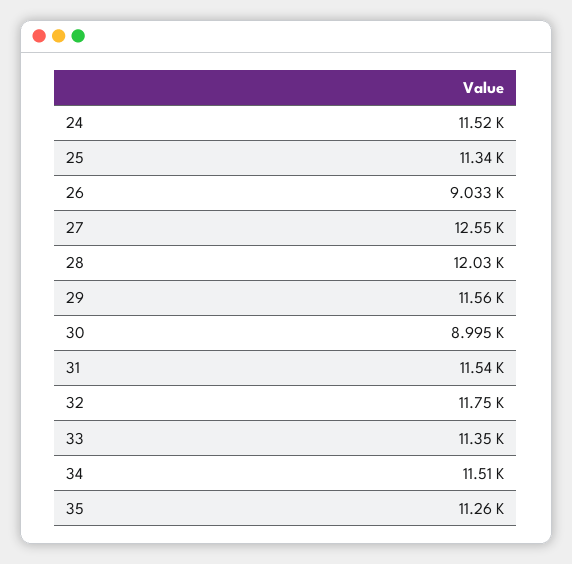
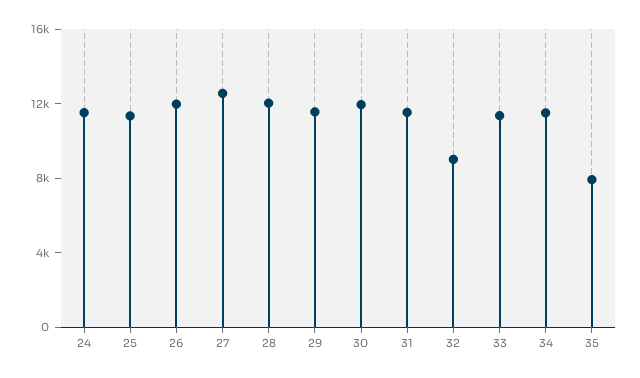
  {
    "24": 11520,
    "25": 11340,
-   "26": 9033,
+   "26": 12000,
    "27": 12550,
    "28": 12030,
    "29": 11560,
-   "30": 8995,
+   "30": 12000,
    "31": 11540,
-   "32": 11750,
+   "32": 9000,
    "33": 11350,
    "34": 11510,
-   "35": 11260
+   "35": 8000
  }

